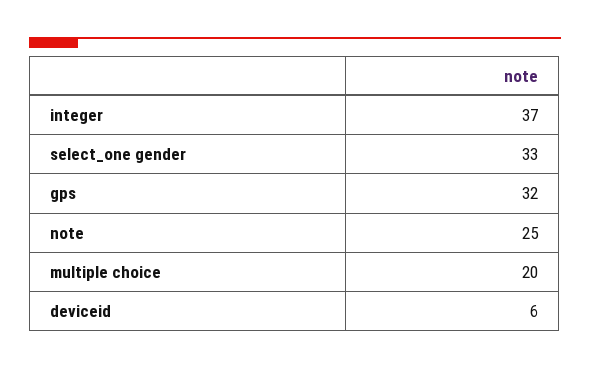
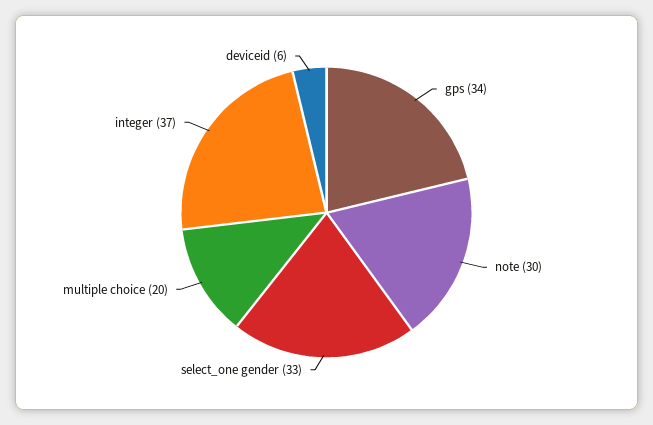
  {
    "integer": 37,
    "select_one gender": 33,
-   "gps": 32,
+   "gps": 34,
-   "note": 25,
+   "note": 30,
    "multiple choice": 20,
    "deviceid": 6
  }

